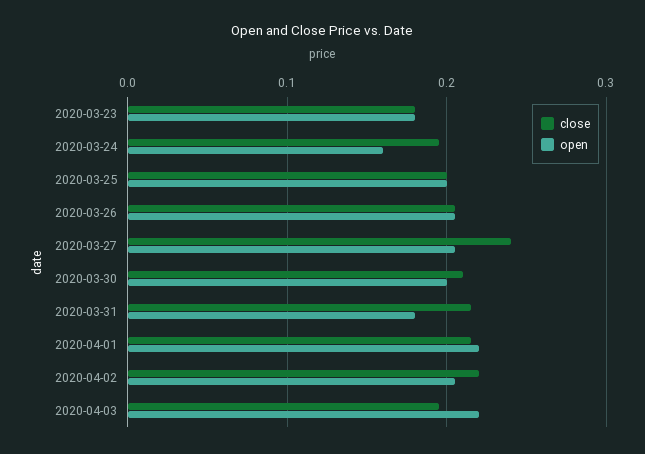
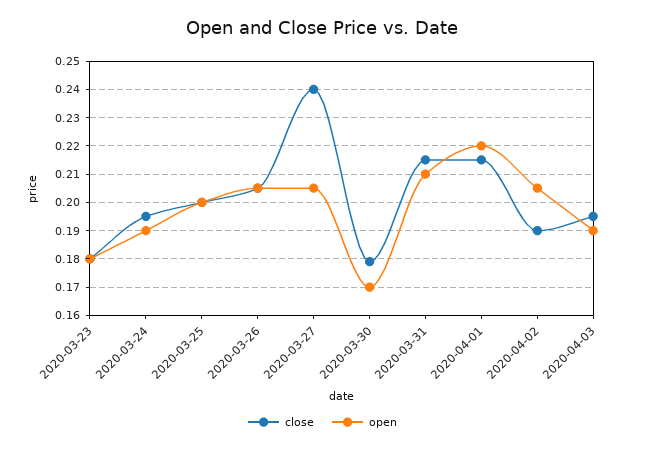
  {
    "close": {
      "2020-03-23": 0.18,
      "2020-03-24": 0.195,
      "2020-03-25": 0.2,
      "2020-03-26": 0.205,
      "2020-03-27": 0.24,
-     "2020-03-30": 0.21,
+     "2020-03-30": 0.18,
      "2020-03-31": 0.215,
      "2020-04-01": 0.215,
-     "2020-04-02": 0.22,
+     "2020-04-02": 0.19,
      "2020-04-03": 0.195
    },
    "open": {
      "2020-03-23": 0.18,
-     "2020-03-24": 0.16,
+     "2020-03-24": 0.19,
      "2020-03-25": 0.2,
      "2020-03-26": 0.205,
      "2020-03-27": 0.205,
-     "2020-03-30": 0.2,
+     "2020-03-30": 0.17,
-     "2020-03-31": 0.18,
+     "2020-03-31": 0.21,
      "2020-04-01": 0.22,
      "2020-04-02": 0.205,
-     "2020-04-03": 0.22
+     "2020-04-03": 0.19
    }
  }

